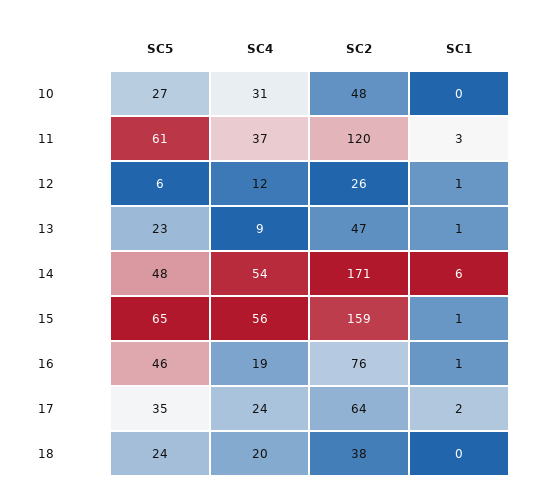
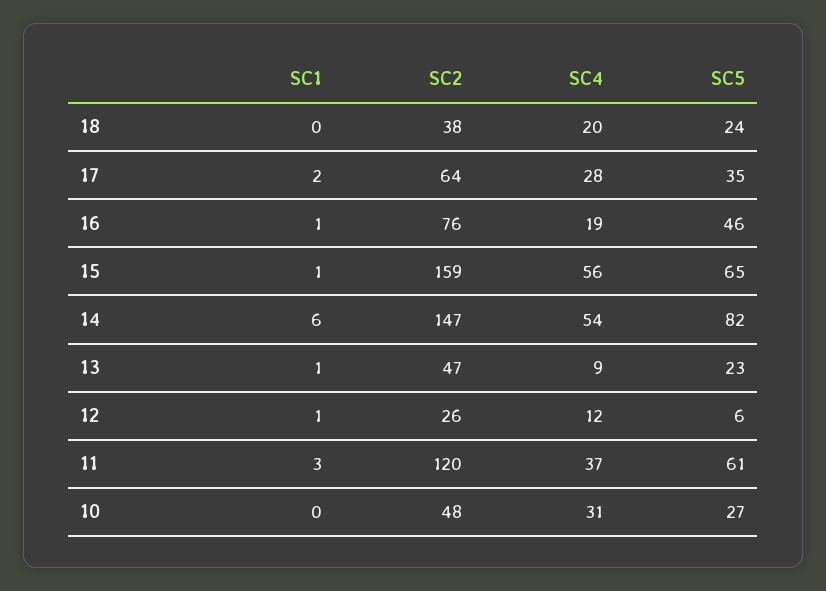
  {
    "SC5": {
      "10": 27,
      "11": 61,
      "12": 6,
      "13": 23,
-     "14": 48,
+     "14": 82,
      "15": 65,
      "16": 46,
      "17": 35,
      "18": 24
    },
    "SC4": {
      "10": 31,
      "11": 37,
      "12": 12,
      "13": 9,
      "14": 54,
      "15": 56,
      "16": 19,
-     "17": 24,
+     "17": 28,
      "18": 20
    },
    "SC2": {
      "10": 48,
      "11": 120,
      "12": 26,
      "13": 47,
-     "14": 171,
+     "14": 147,
      "15": 159,
      "16": 76,
      "17": 64,
      "18": 38
    },
    "SC1": {
      "10": 0,
      "11": 3,
      "12": 1,
      "13": 1,
      "14": 6,
      "15": 1,
      "16": 1,
      "17": 2,
      "18": 0
    }
  }

